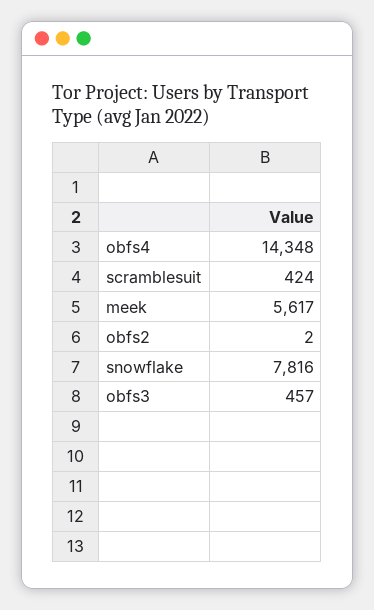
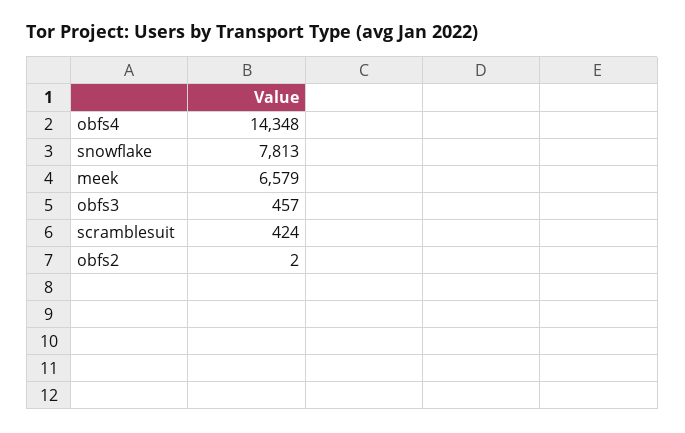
  {
    "obfs4": 14348,
    "scramblesuit": 424,
-   "meek": 5617,
+   "meek": 6579,
    "obfs2": 2,
-   "snowflake": 7816,
+   "snowflake": 7813,
    "obfs3": 457
  }

